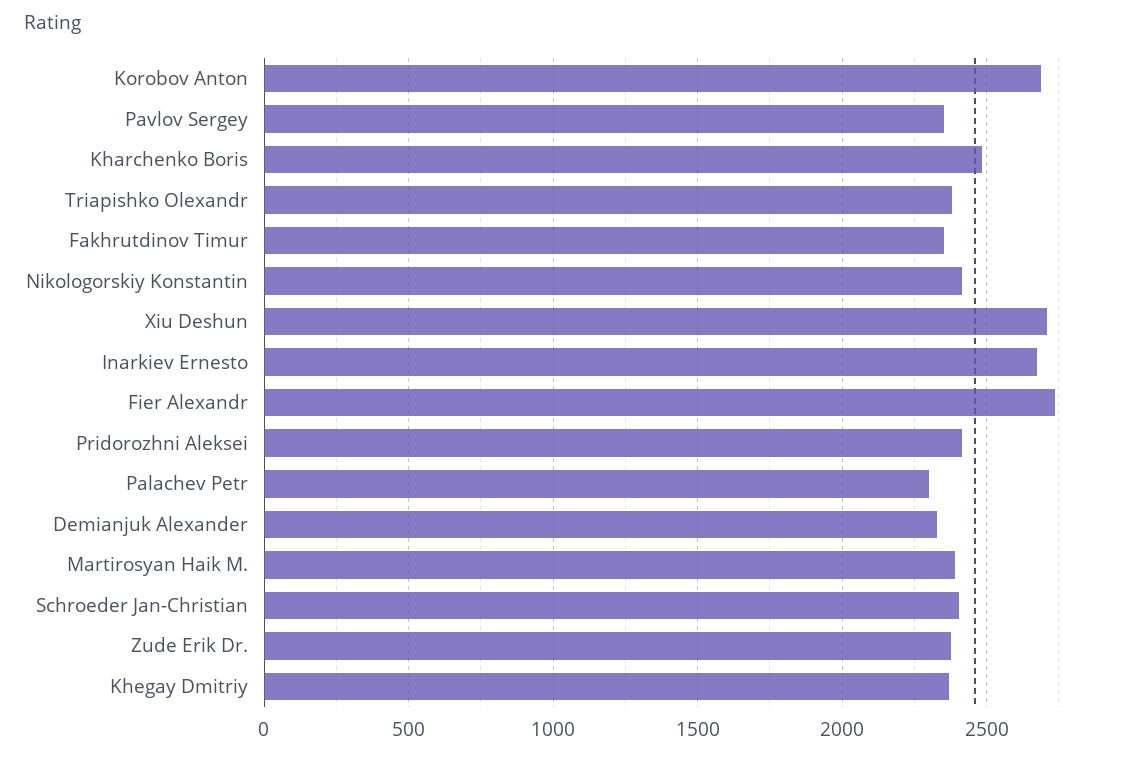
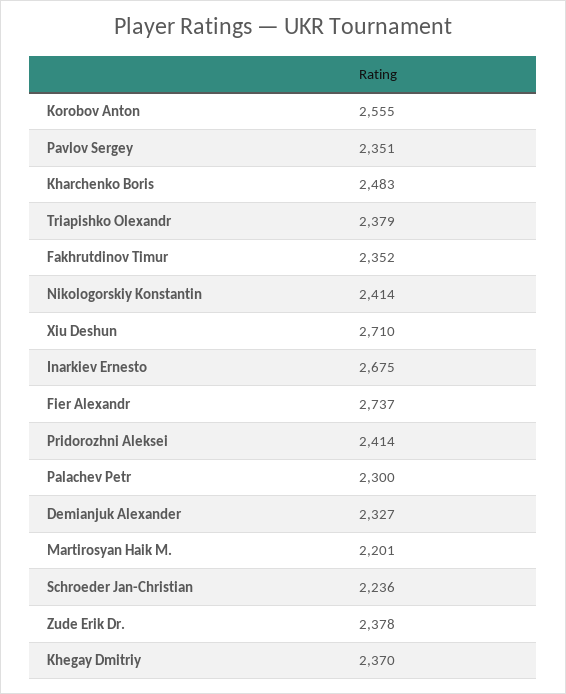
  {
-   "Korobov Anton": 2700,
+   "Korobov Anton": 2555,
    "Pavlov Sergey": 2351,
    "Kharchenko Boris": 2483,
    "Triapishko Olexandr": 2379,
    "Fakhrutdinov Timur": 2352,
    "Nikologorskiy Konstantin": 2414,
    "Xiu Deshun": 2710,
    "Inarkiev Ernesto": 2675,
    "Fier Alexandr": 2737,
    "Pridorozhni Aleksei": 2414,
    "Palachev Petr": 2300,
    "Demianjuk Alexander": 2327,
-   "Martirosyan Haik M.": 2400,
+   "Martirosyan Haik M.": 2201,
-   "Schroeder Jan-Christian": 2400,
+   "Schroeder Jan-Christian": 2236,
    "Zude Erik Dr.": 2378,
    "Khegay Dmitriy": 2370
  }

